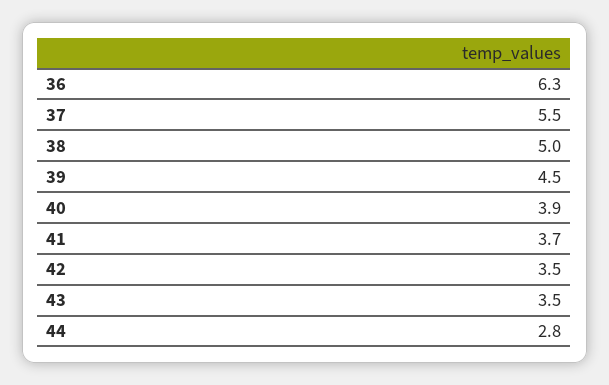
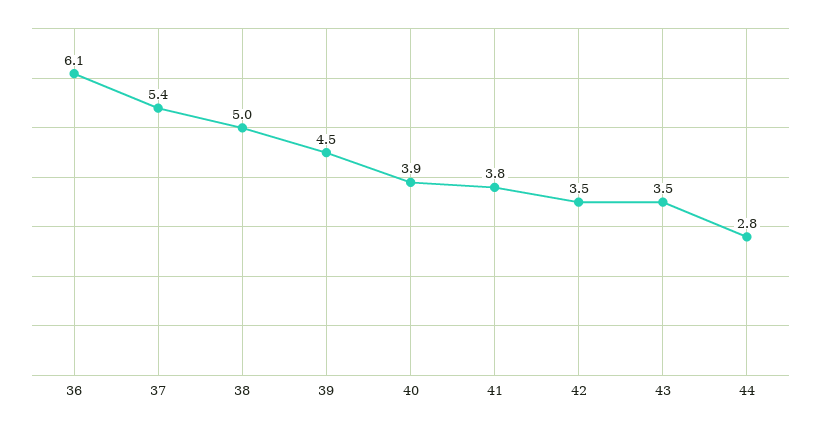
  {
-   "36": 6.3,
+   "36": 6.1,
-   "37": 5.5,
+   "37": 5.4,
    "38": 5,
    "39": 4.5,
    "40": 3.9,
-   "41": 3.7,
+   "41": 3.8,
    "42": 3.5,
    "43": 3.5,
    "44": 2.8
  }

